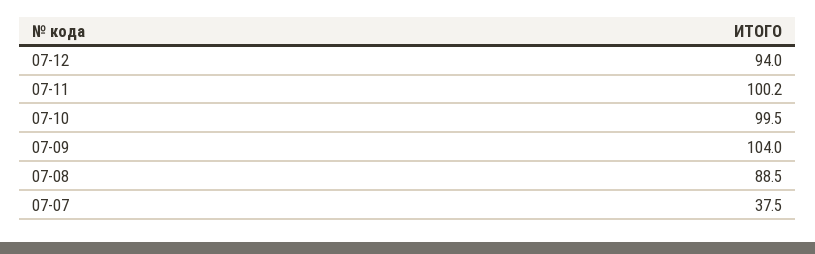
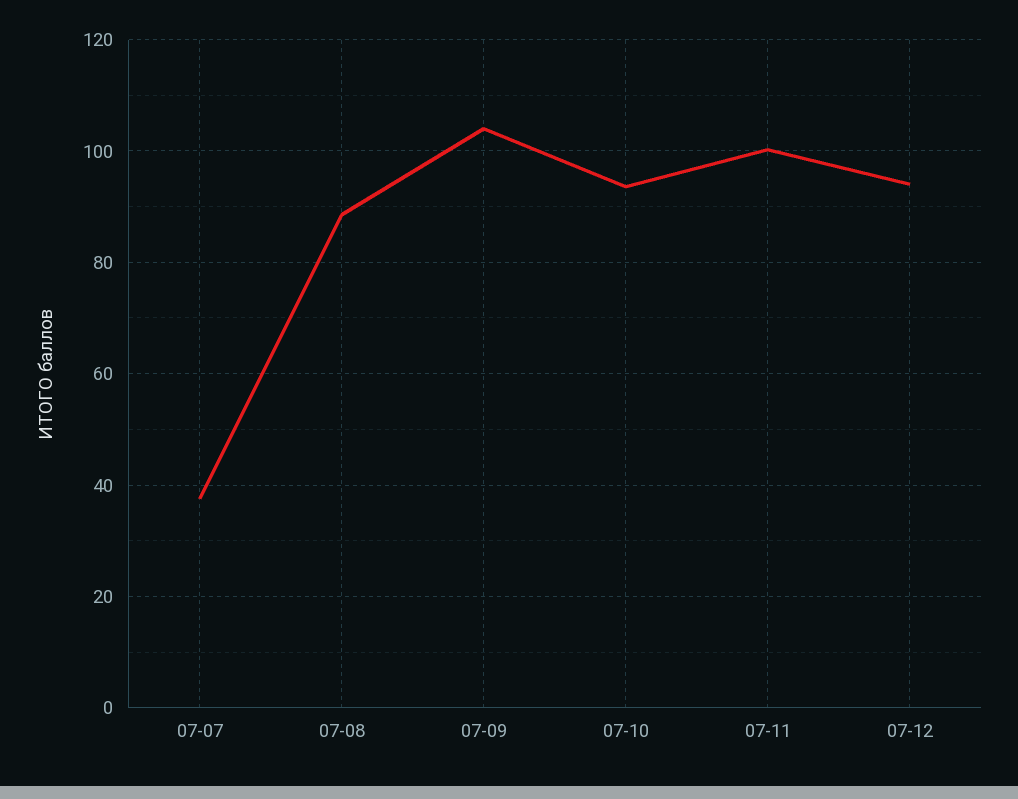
  {
    "07-12": 94,
    "07-11": 100.2,
-   "07-10": 99.5,
+   "07-10": 94,
    "07-09": 104,
    "07-08": 88.5,
    "07-07": 37.5
  }

